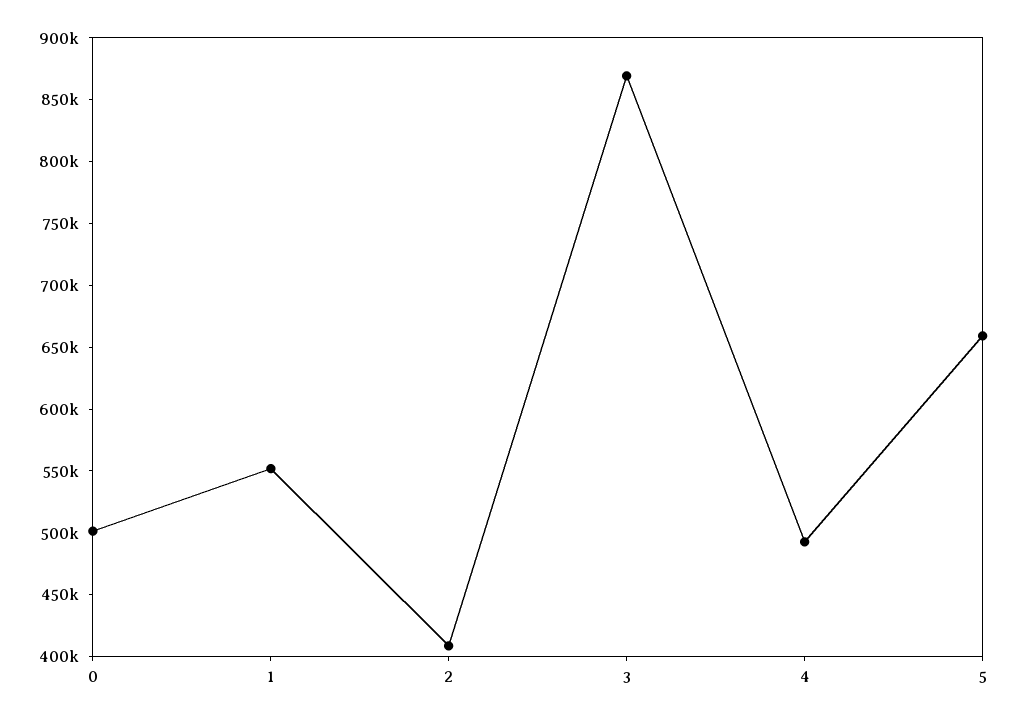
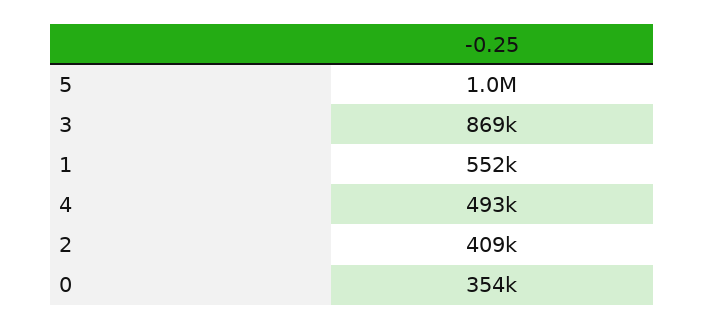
  {
-   "0": 500000,
+   "0": 354000,
    "1": 552000,
    "2": 409000,
    "3": 869000,
    "4": 493000,
-   "5": 660000
+   "5": 1000000
  }

